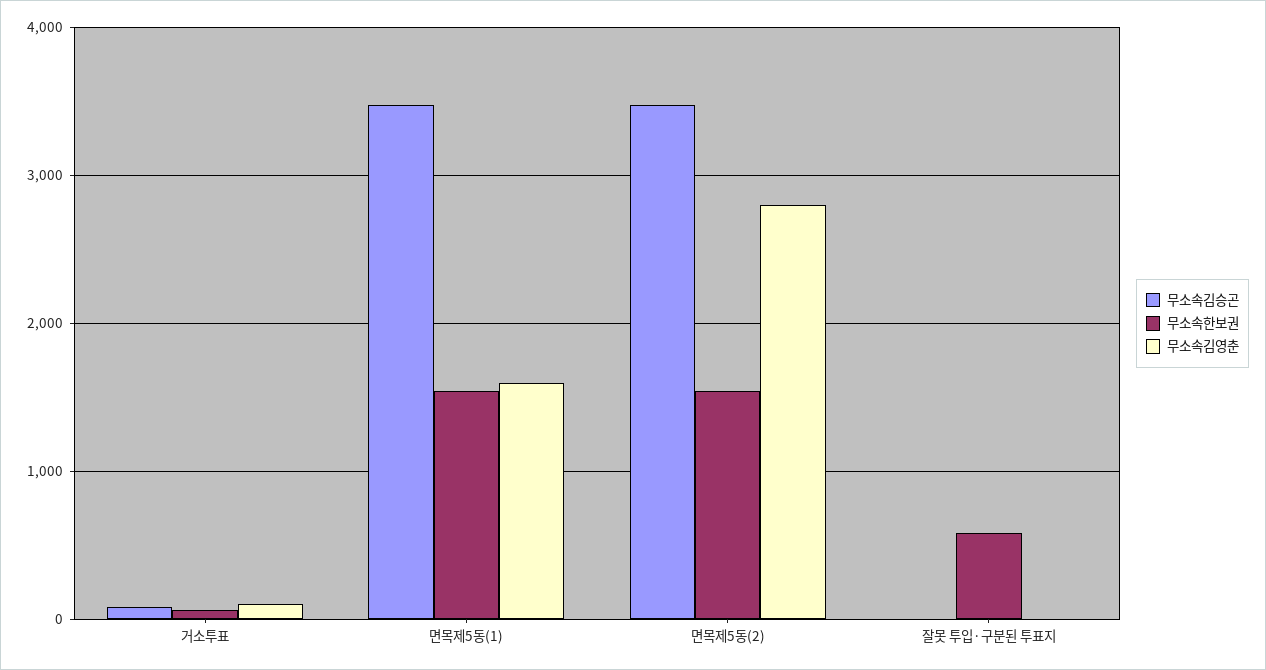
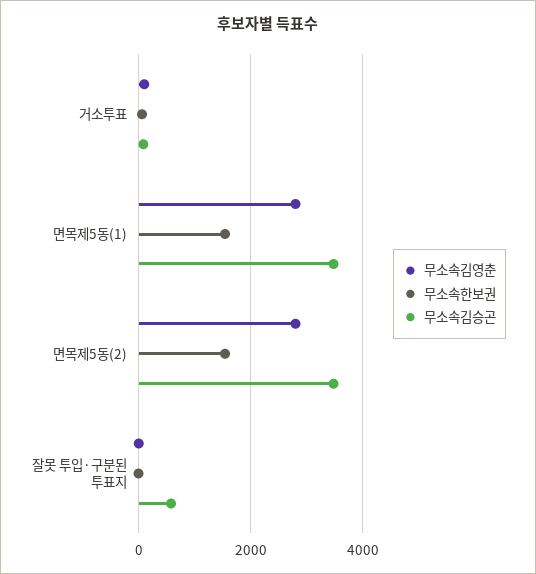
  {
    "무소속김승곤": {
      "거소투표": 100,
      "면목제5동(1)": 3500,
      "면목제5동(2)": 3500,
-     "잘못 투입·구분된 투표지": 0
+     "잘못 투입·구분된 투표지": 600
    },
    "무소속한보권": {
      "거소투표": 100,
      "면목제5동(1)": 1500,
      "면목제5동(2)": 1500,
-     "잘못 투입·구분된 투표지": 600
+     "잘못 투입·구분된 투표지": 0
    },
    "무소속김영춘": {
      "거소투표": 100,
-     "면목제5동(1)": 1600,
+     "면목제5동(1)": 2800,
      "면목제5동(2)": 2800,
      "잘못 투입·구분된 투표지": 0
    }
  }

